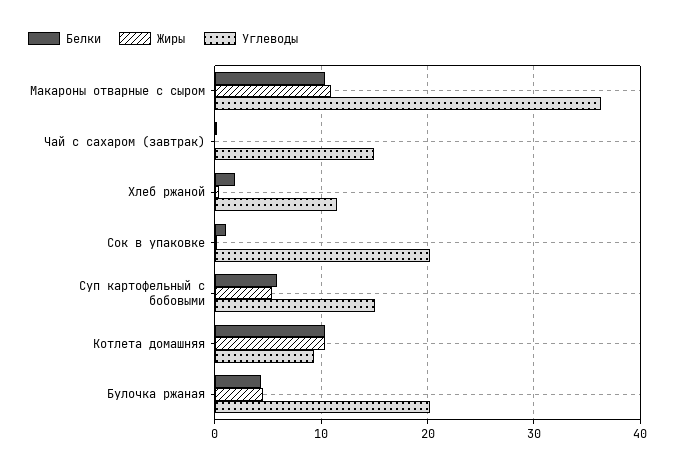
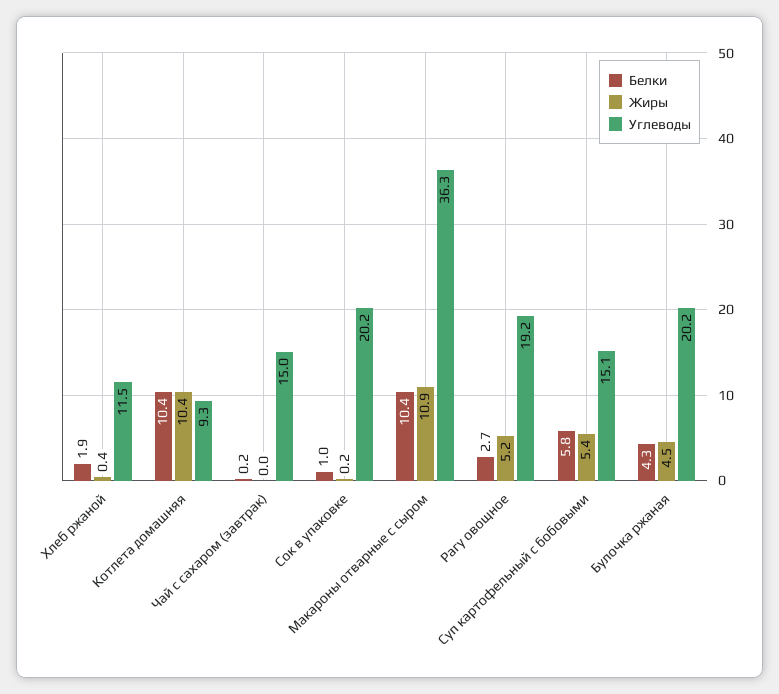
  {
    "Белки": {
      "Макароны отварные с сыром": 10.4,
      "Чай с сахаром (завтрак)": 0.2,
      "Хлеб ржаной": 1.9,
      "Сок в упаковке": 1,
      "Суп картофельный с бобовыми": 5.8,
      "Котлета домашняя": 10.4,
-     "Булочка ржаная": 4.3
+     "Булочка ржаная": 4.3,
+     "Рагу овощное": 2.7
    },
    "Жиры": {
      "Макароны отварные с сыром": 10.9,
      "Чай с сахаром (завтрак)": 0,
      "Хлеб ржаной": 0.4,
      "Сок в упаковке": 0.2,
      "Суп картофельный с бобовыми": 5.4,
      "Котлета домашняя": 10.4,
-     "Булочка ржаная": 4.5
+     "Булочка ржаная": 4.5,
+     "Рагу овощное": 5.2
    },
    "Углеводы": {
      "Макароны отварные с сыром": 36.3,
      "Чай с сахаром (завтрак)": 15,
      "Хлеб ржаной": 11.5,
      "Сок в упаковке": 20.2,
      "Суп картофельный с бобовыми": 15.1,
      "Котлета домашняя": 9.3,
-     "Булочка ржаная": 20.2
+     "Булочка ржаная": 20.2,
+     "Рагу овощное": 19.2
    }
  }

